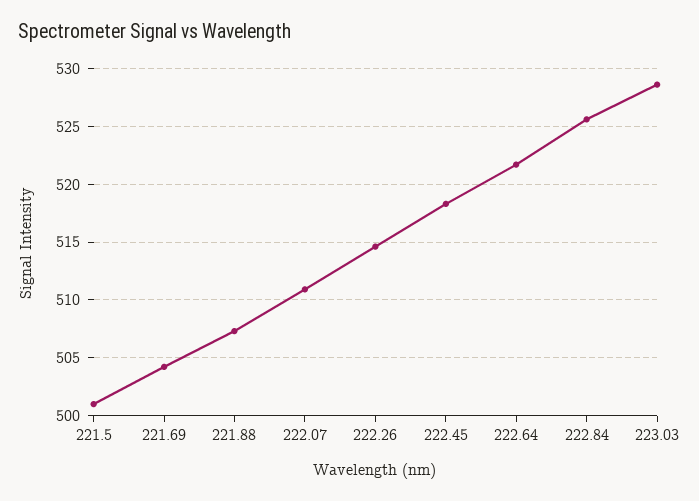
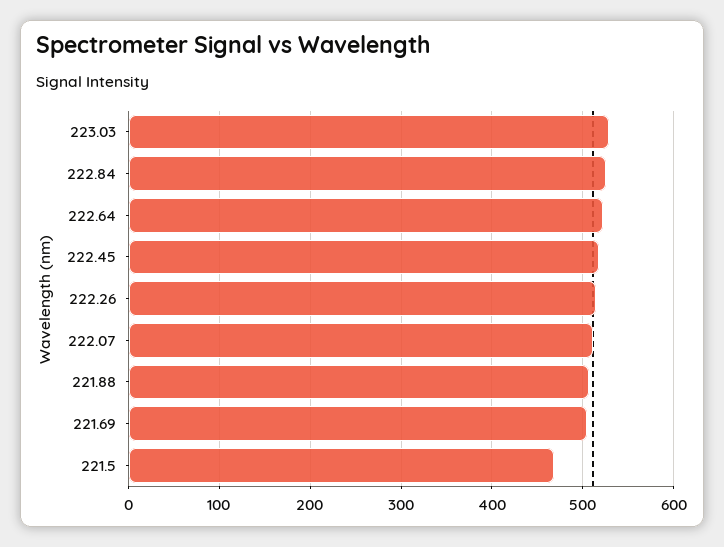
  {
-   "221.5": 501,
+   "221.5": 470,
    "221.69": 504,
    "221.88": 507,
    "222.07": 511,
    "222.26": 515,
    "222.45": 518,
    "222.64": 522,
    "222.84": 526,
    "223.03": 529
  }

